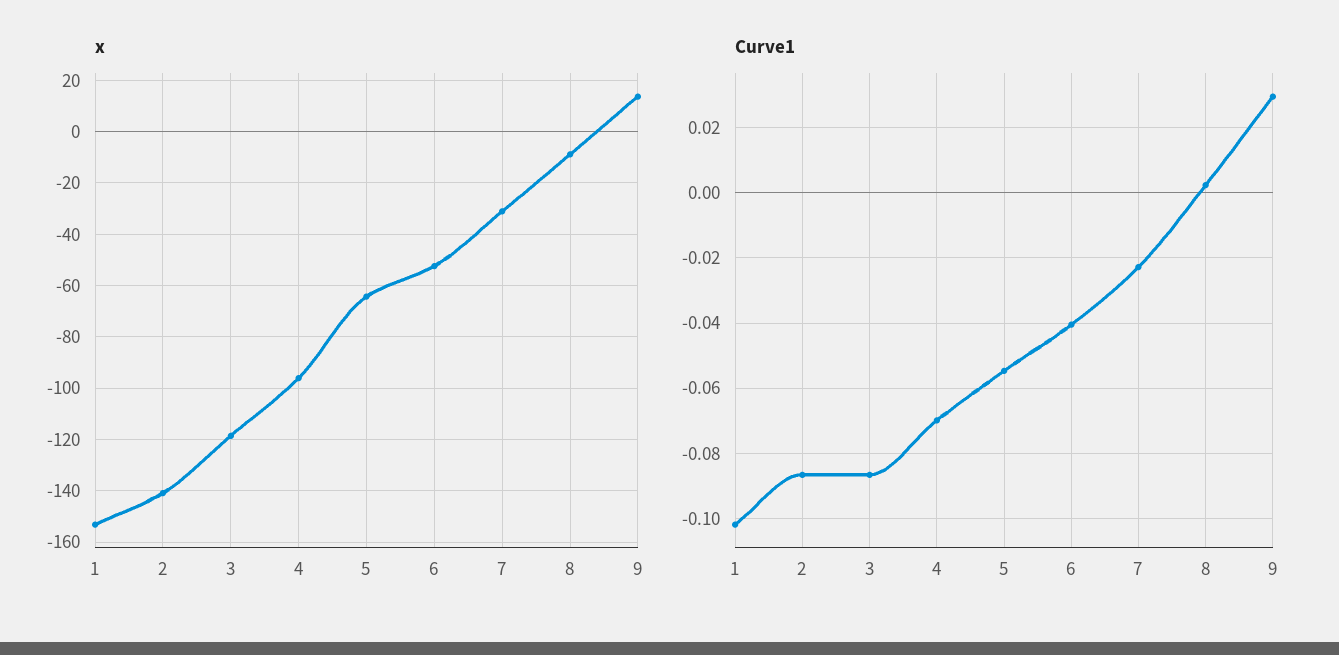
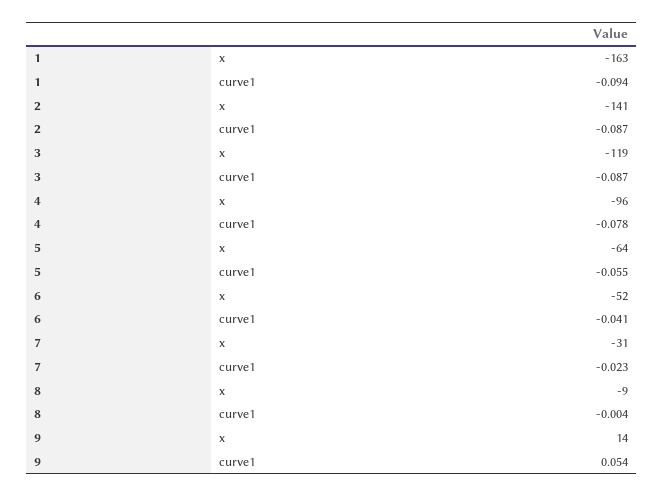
  {
    "x": {
-     "1": -152.5,
+     "1": -163,
      "2": -141,
      "3": -119,
      "4": -96,
      "5": -64,
      "6": -52,
      "7": -31,
      "8": -9,
      "9": 14
    },
    "Curve1": {
-     "1": -0.102,
+     "1": -0.094,
      "2": -0.087,
      "3": -0.087,
-     "4": -0.07,
+     "4": -0.078,
      "5": -0.055,
      "6": -0.041,
      "7": -0.023,
-     "8": 0.002,
+     "8": -0.004,
-     "9": 0.03
+     "9": 0.054
    }
  }

